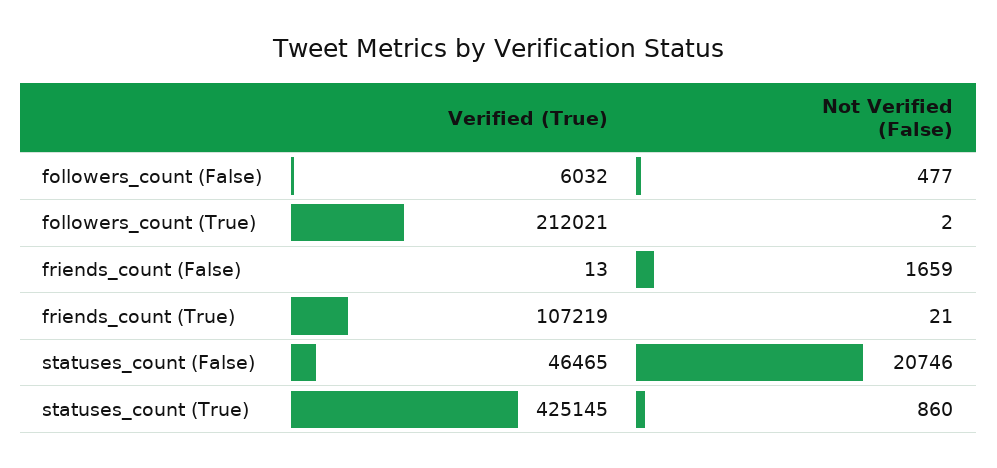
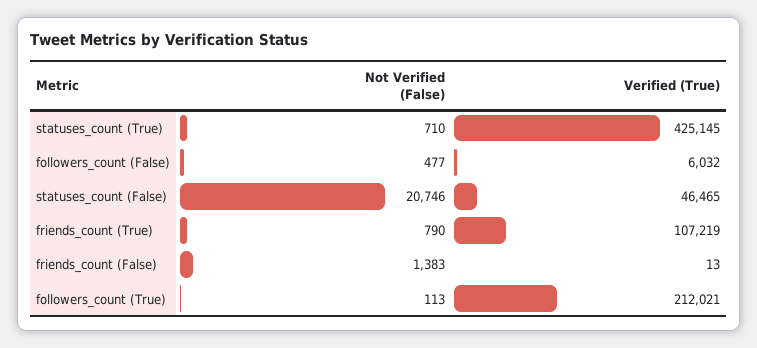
  {
    "Verified (True)": {
      "followers_count (False)": 6032,
      "followers_count (True)": 212021,
      "friends_count (False)": 13,
      "friends_count (True)": 107219,
      "statuses_count (False)": 46465,
      "statuses_count (True)": 425145
    },
    "Not Verified (False)": {
      "followers_count (False)": 477,
-     "followers_count (True)": 2,
+     "followers_count (True)": 113,
-     "friends_count (False)": 1659,
+     "friends_count (False)": 1383,
-     "friends_count (True)": 21,
+     "friends_count (True)": 790,
      "statuses_count (False)": 20746,
-     "statuses_count (True)": 860
+     "statuses_count (True)": 710
    }
  }

